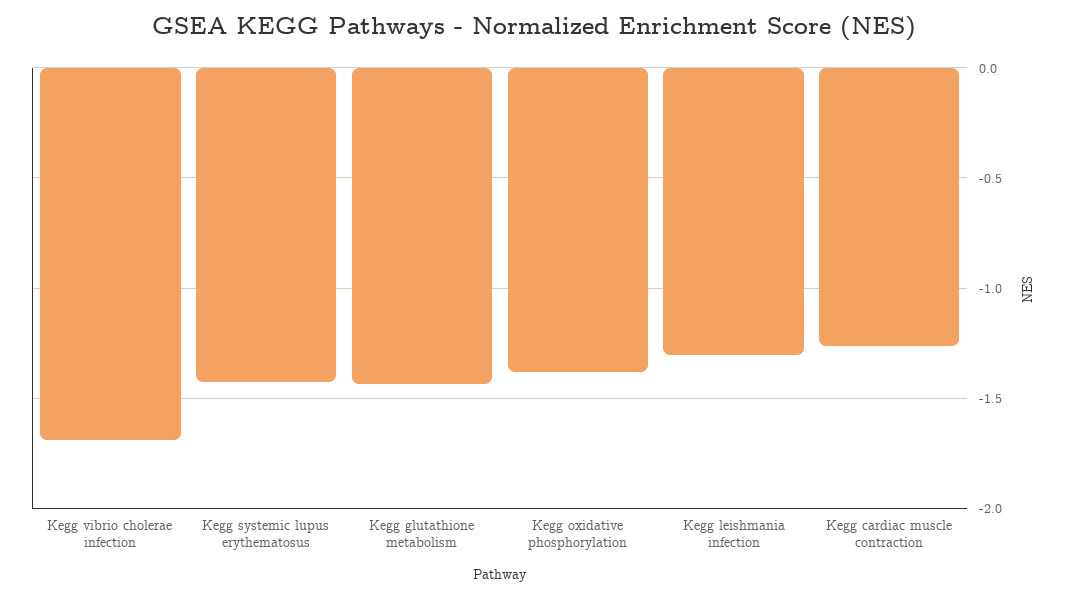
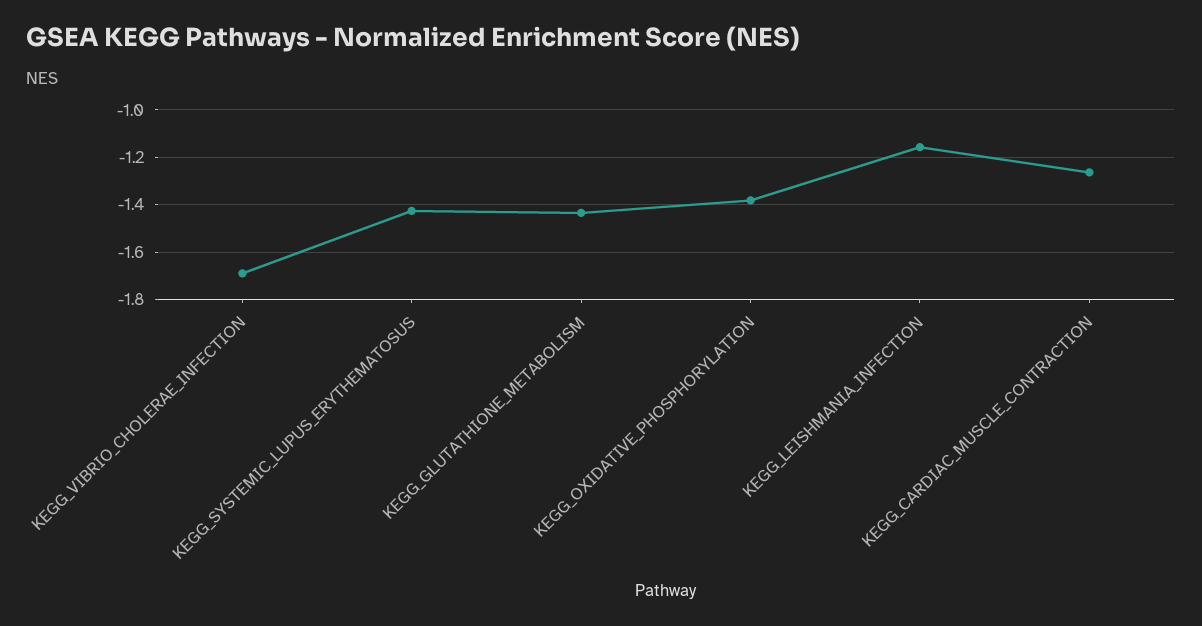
  {
    "Kegg vibrio cholerae infection": -1.7,
    "Kegg systemic lupus erythematosus": -1.45,
    "Kegg glutathione metabolism": -1.45,
    "Kegg oxidative phosphorylation": -1.4,
-   "Kegg leishmania infection": -1.3,
+   "Kegg leishmania infection": -1.15,
    "Kegg cardiac muscle contraction": -1.25
  }

